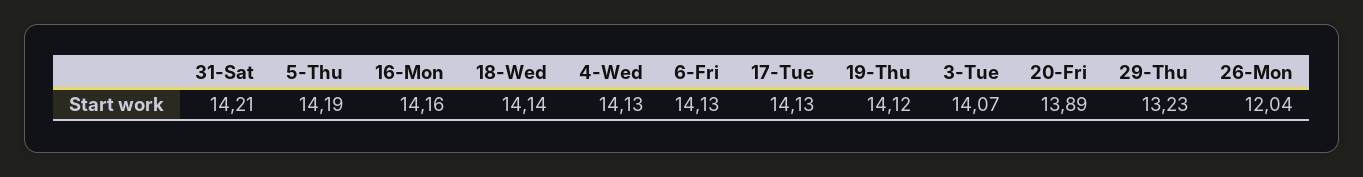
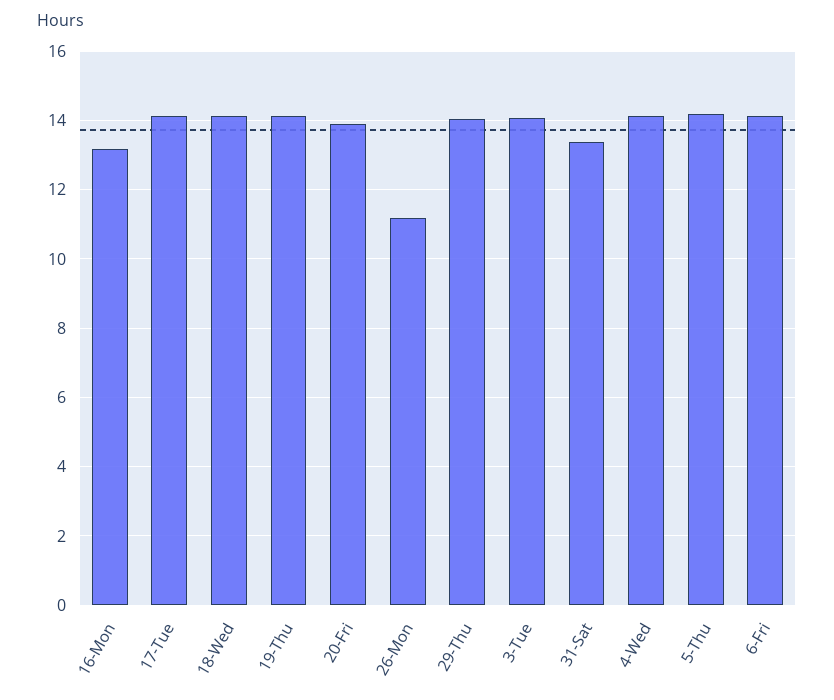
  {
-   "31-Sat": 14.21,
+   "31-Sat": 13.4,
    "5-Thu": 14.19,
-   "16-Mon": 14.16,
+   "16-Mon": 13.2,
    "18-Wed": 14.14,
    "4-Wed": 14.13,
    "6-Fri": 14.13,
    "17-Tue": 14.13,
    "19-Thu": 14.12,
    "3-Tue": 14.07,
    "20-Fri": 13.89,
-   "29-Thu": 13.23,
+   "29-Thu": 14,
-   "26-Mon": 12.04
+   "26-Mon": 11.2
  }

